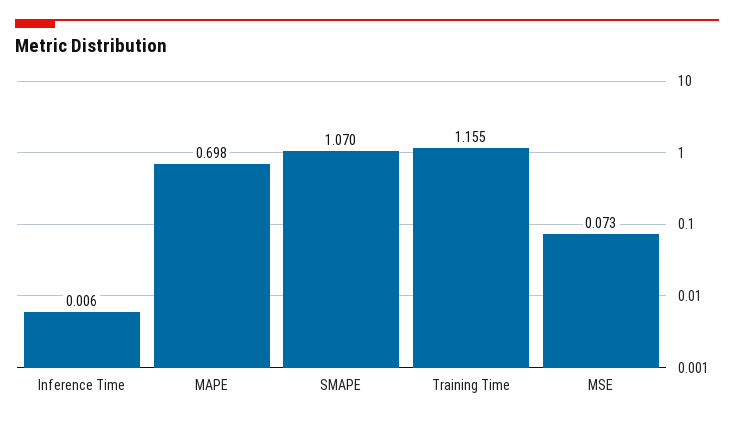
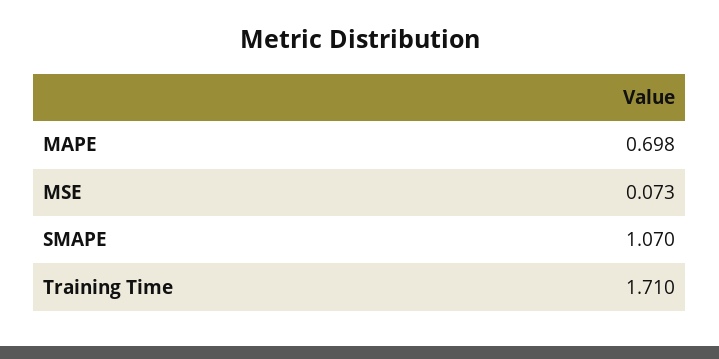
  {
-   "Inference Time": 0.006,
    "MAPE": 0.698,
    "SMAPE": 1.07,
-   "Training Time": 1.155,
+   "Training Time": 1.71,
    "MSE": 0.073
  }

